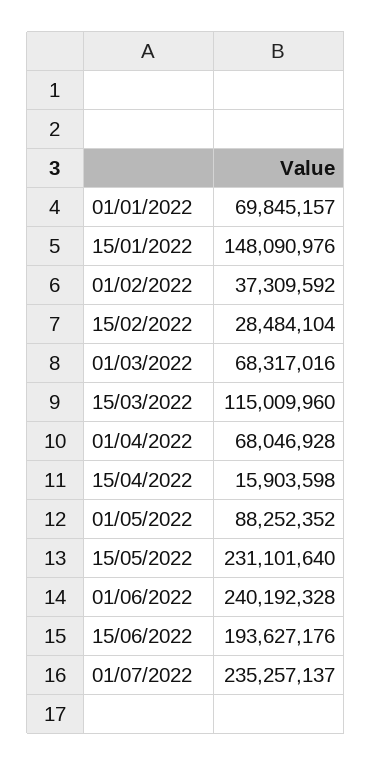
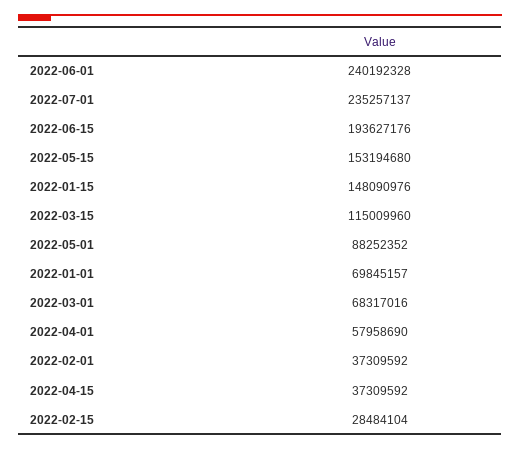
  {
    "01/01/2022": 69845157,
    "15/01/2022": 148090976,
    "01/02/2022": 37309592,
    "15/02/2022": 28484104,
    "01/03/2022": 68317016,
    "15/03/2022": 115009960,
-   "01/04/2022": 68046928,
+   "01/04/2022": 57958690,
-   "15/04/2022": 15903598,
+   "15/04/2022": 37309592,
    "01/05/2022": 88252352,
-   "15/05/2022": 231101640,
+   "15/05/2022": 153194680,
    "01/06/2022": 240192328,
    "15/06/2022": 193627176,
    "01/07/2022": 235257137
  }

